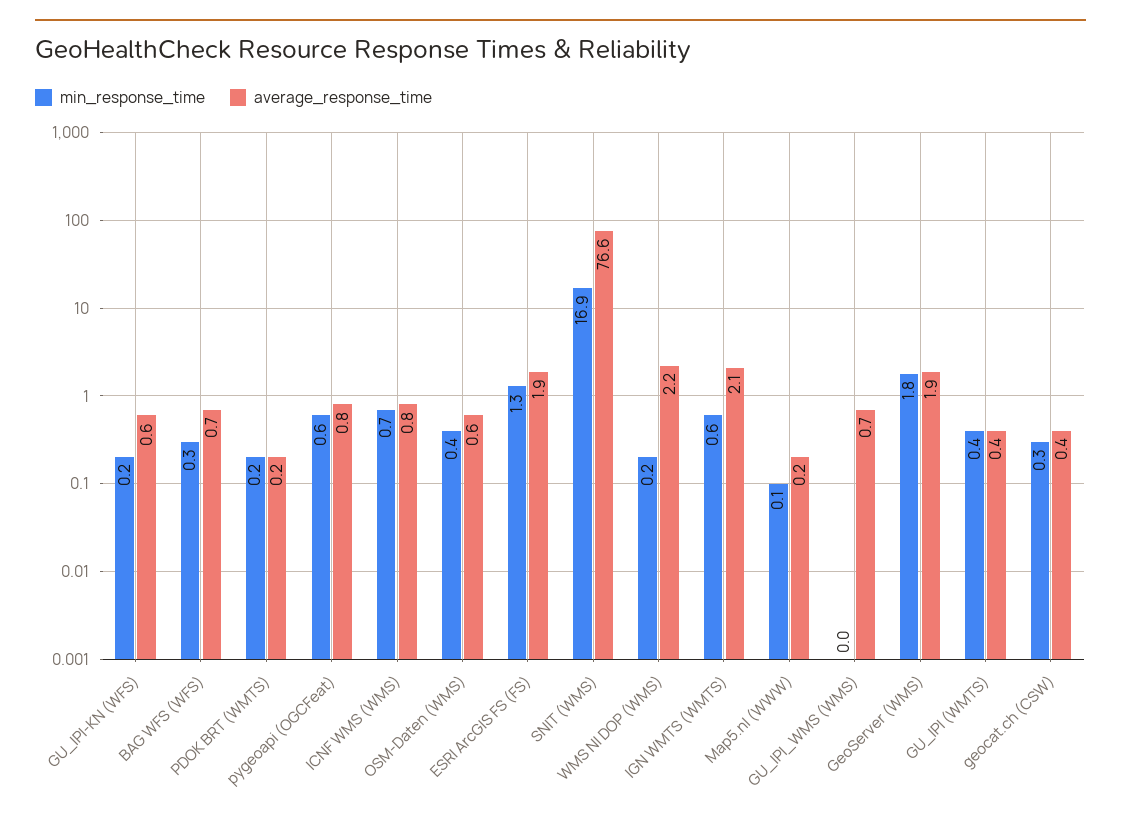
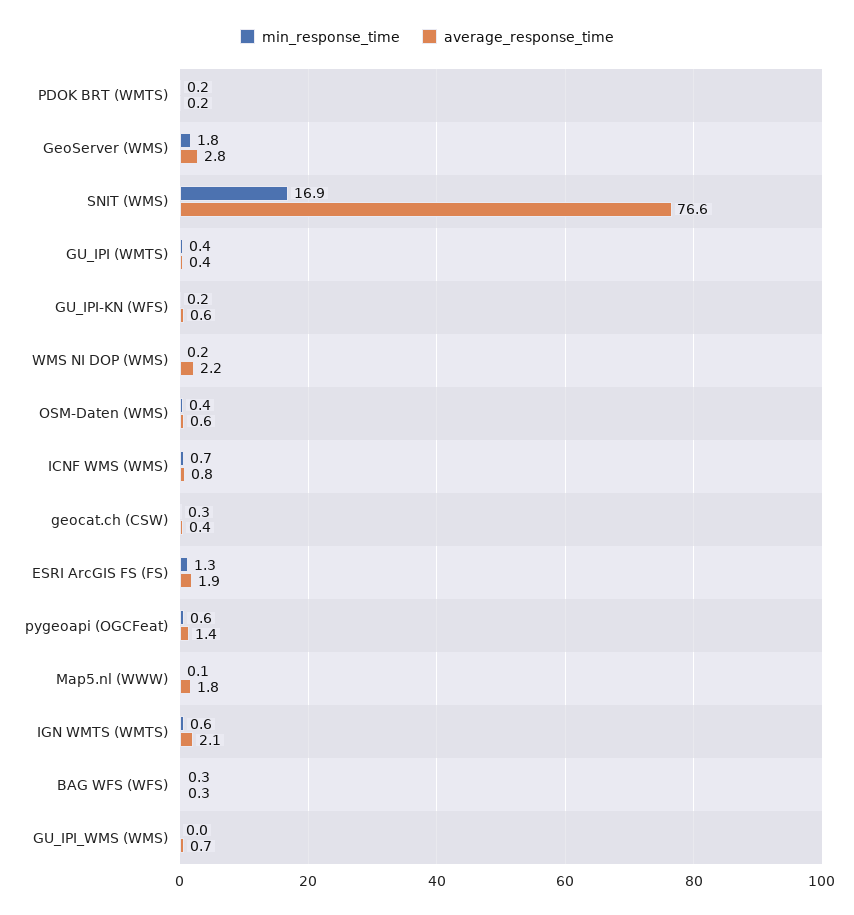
  {
    "min_response_time": {
      "GU_IPI-KN (WFS)": 0.2,
      "BAG WFS (WFS)": 0.3,
      "PDOK BRT (WMTS)": 0.2,
      "pygeoapi (OGCFeat)": 0.6,
      "ICNF WMS (WMS)": 0.7,
      "OSM-Daten (WMS)": 0.4,
      "ESRI ArcGIS FS (FS)": 1.3,
      "SNIT (WMS)": 16.9,
      "WMS NI DOP (WMS)": 0.2,
      "IGN WMTS (WMTS)": 0.6,
      "Map5.nl (WWW)": 0.1,
      "GU_IPI_WMS (WMS)": 0,
      "GeoServer (WMS)": 1.8,
      "GU_IPI (WMTS)": 0.4,
      "geocat.ch (CSW)": 0.3
    },
    "average_response_time": {
      "GU_IPI-KN (WFS)": 0.6,
-     "BAG WFS (WFS)": 0.7,
+     "BAG WFS (WFS)": 0.3,
      "PDOK BRT (WMTS)": 0.2,
-     "pygeoapi (OGCFeat)": 0.8,
+     "pygeoapi (OGCFeat)": 1.4,
      "ICNF WMS (WMS)": 0.8,
      "OSM-Daten (WMS)": 0.6,
      "ESRI ArcGIS FS (FS)": 1.9,
      "SNIT (WMS)": 76.6,
      "WMS NI DOP (WMS)": 2.2,
      "IGN WMTS (WMTS)": 2.1,
-     "Map5.nl (WWW)": 0.2,
+     "Map5.nl (WWW)": 1.8,
      "GU_IPI_WMS (WMS)": 0.7,
-     "GeoServer (WMS)": 1.9,
+     "GeoServer (WMS)": 2.8,
      "GU_IPI (WMTS)": 0.4,
      "geocat.ch (CSW)": 0.4
    }
  }

